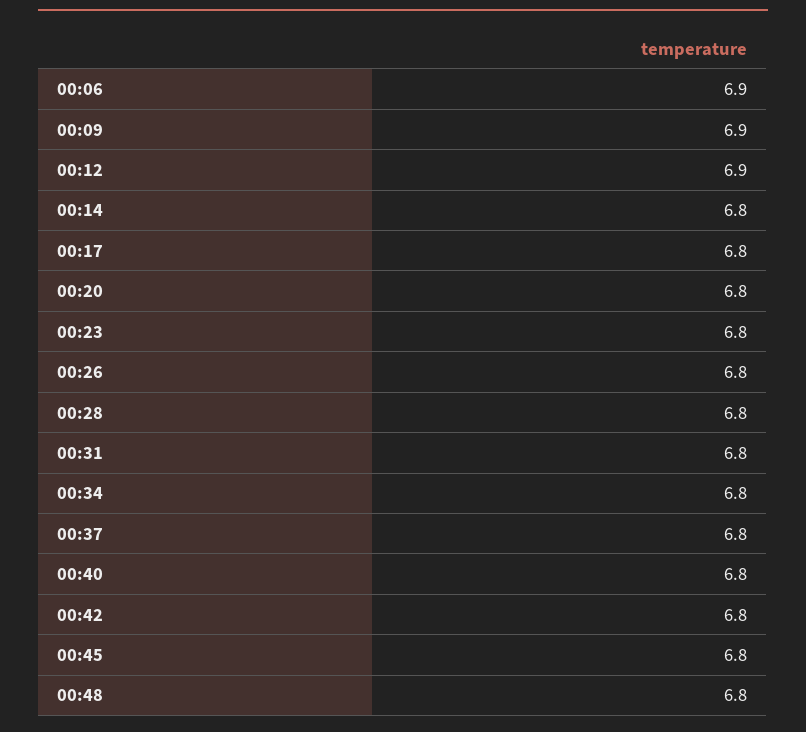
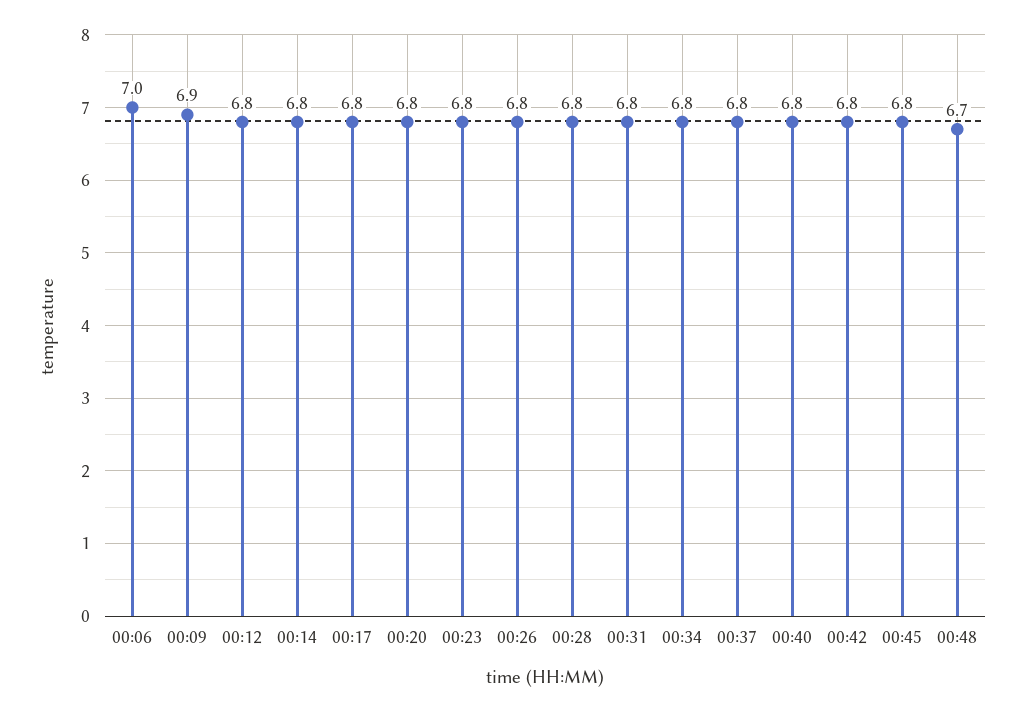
  {
-   "00:06": 6.9,
+   "00:06": 7,
    "00:09": 6.9,
-   "00:12": 6.9,
+   "00:12": 6.8,
    "00:14": 6.8,
    "00:17": 6.8,
    "00:20": 6.8,
    "00:23": 6.8,
    "00:26": 6.8,
    "00:28": 6.8,
    "00:31": 6.8,
    "00:34": 6.8,
    "00:37": 6.8,
    "00:40": 6.8,
    "00:42": 6.8,
    "00:45": 6.8,
-   "00:48": 6.8
+   "00:48": 6.7
  }

